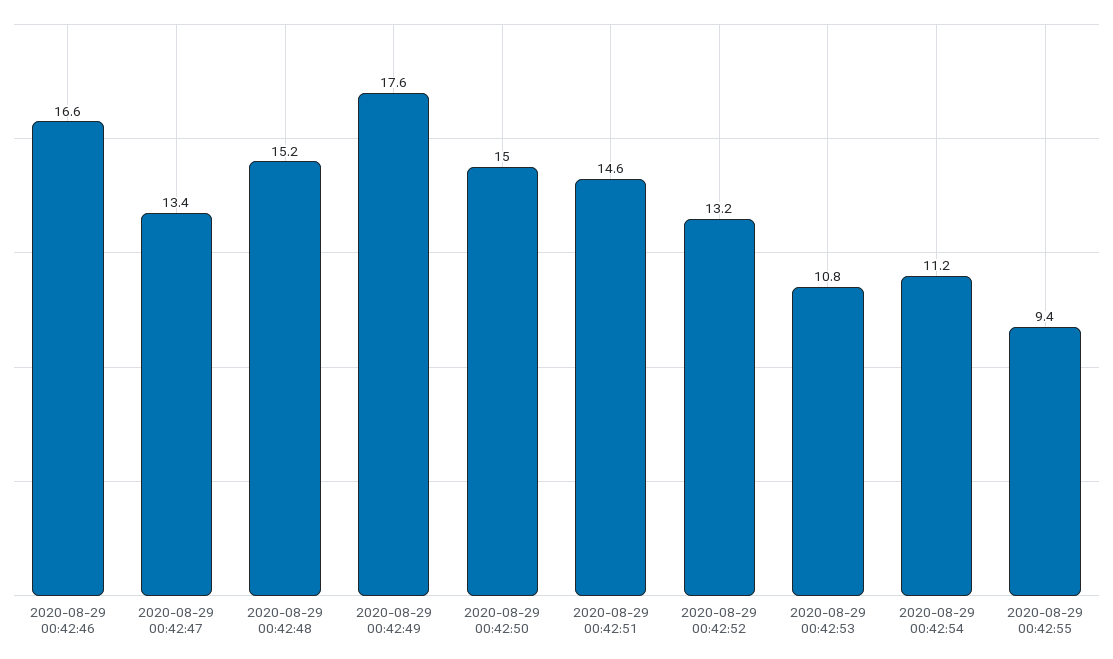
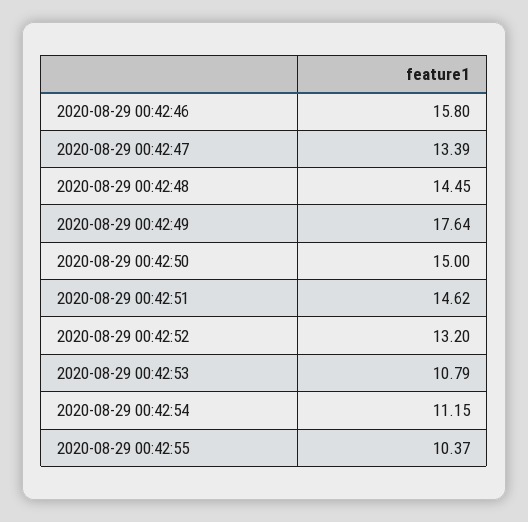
  {
-   "2020-08-29 00:42:46": 16.6,
+   "2020-08-29 00:42:46": 15.8,
    "2020-08-29 00:42:47": 13.39,
-   "2020-08-29 00:42:48": 15.2,
+   "2020-08-29 00:42:48": 14.45,
    "2020-08-29 00:42:49": 17.64,
    "2020-08-29 00:42:50": 15,
    "2020-08-29 00:42:51": 14.62,
    "2020-08-29 00:42:52": 13.2,
    "2020-08-29 00:42:53": 10.79,
    "2020-08-29 00:42:54": 11.15,
-   "2020-08-29 00:42:55": 9.4
+   "2020-08-29 00:42:55": 10.37
  }

